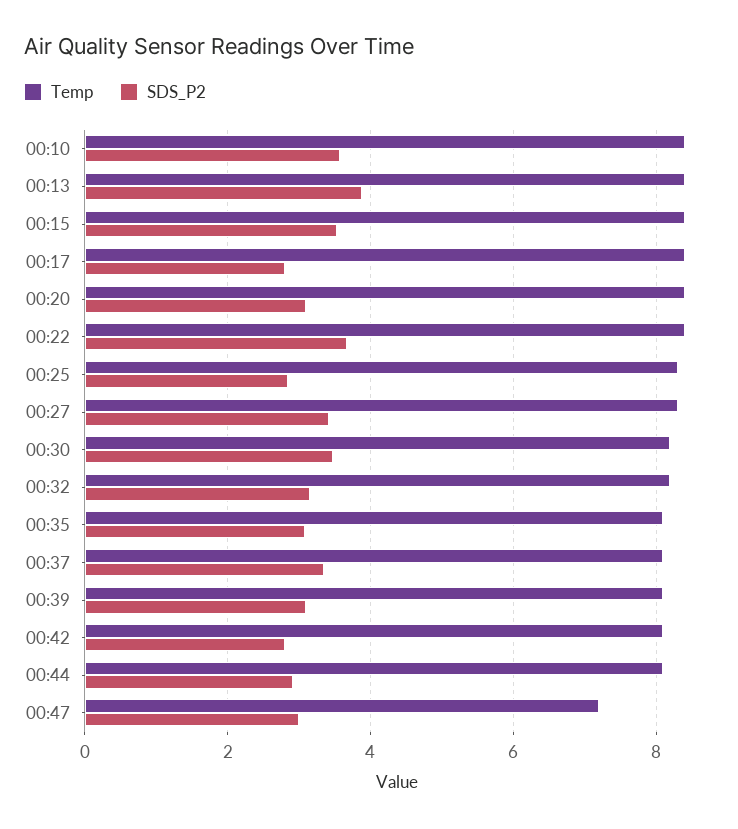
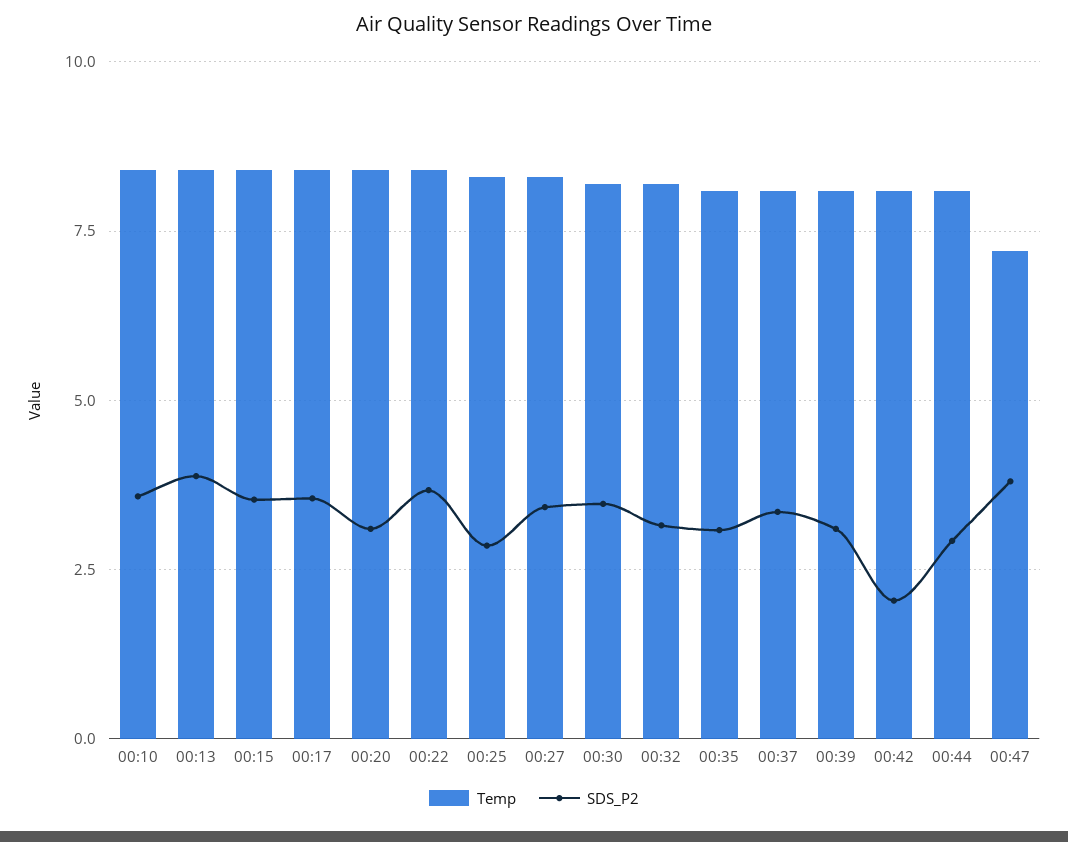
  {
    "Temp": {
      "00:10": 8.4,
      "00:13": 8.4,
      "00:15": 8.4,
      "00:17": 8.4,
      "00:20": 8.4,
      "00:22": 8.4,
      "00:25": 8.4,
      "00:27": 8.4,
      "00:30": 8.2,
      "00:32": 8.2,
      "00:35": 8.2,
      "00:37": 8.2,
      "00:39": 8.2,
      "00:42": 8.2,
      "00:44": 8.2,
      "00:47": 7.2
    },
    "SDS_P2": {
      "00:10": 3.6,
      "00:13": 3.8,
      "00:15": 3.6,
-     "00:17": 2.8,
+     "00:17": 3.5,
      "00:20": 3.2,
      "00:22": 3.6,
      "00:25": 2.8,
      "00:27": 3.4,
      "00:30": 3.4,
      "00:32": 3.2,
      "00:35": 3,
      "00:37": 3.4,
      "00:39": 3.2,
-     "00:42": 2.8,
+     "00:42": 2,
      "00:44": 3,
-     "00:47": 3
+     "00:47": 3.75
    }
  }

